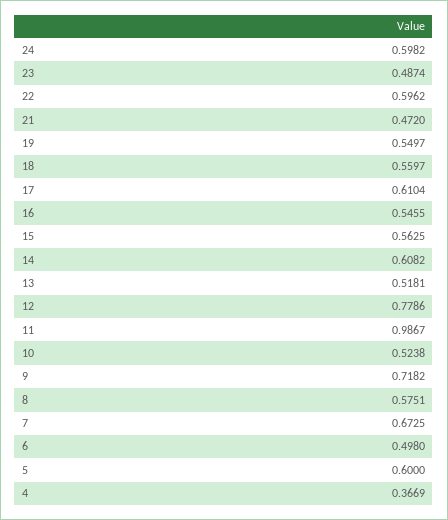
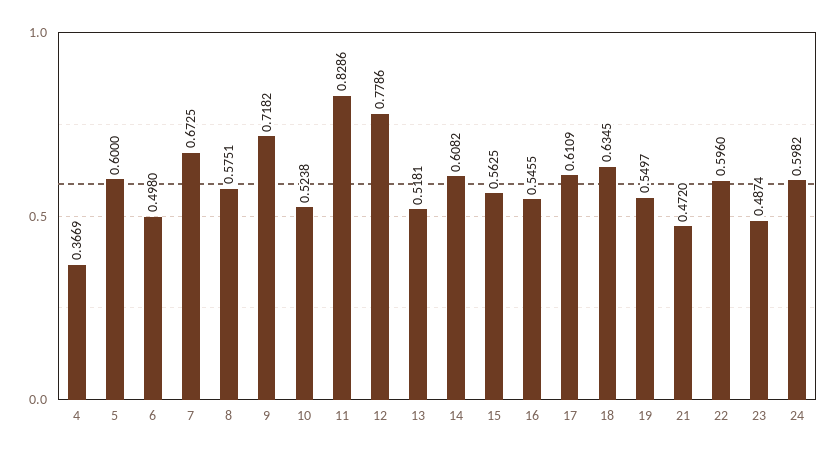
  {
    "24": 0.5982,
    "23": 0.4874,
-   "22": 0.5962,
+   "22": 0.596,
    "21": 0.472,
    "19": 0.5497,
-   "18": 0.5597,
+   "18": 0.6345,
-   "17": 0.6104,
+   "17": 0.6109,
    "16": 0.5455,
    "15": 0.5625,
    "14": 0.6082,
    "13": 0.5181,
    "12": 0.7786,
-   "11": 0.9867,
+   "11": 0.8286,
    "10": 0.5238,
    "9": 0.7182,
    "8": 0.5751,
    "7": 0.6725,
    "6": 0.498,
    "5": 0.6,
    "4": 0.3669
  }

